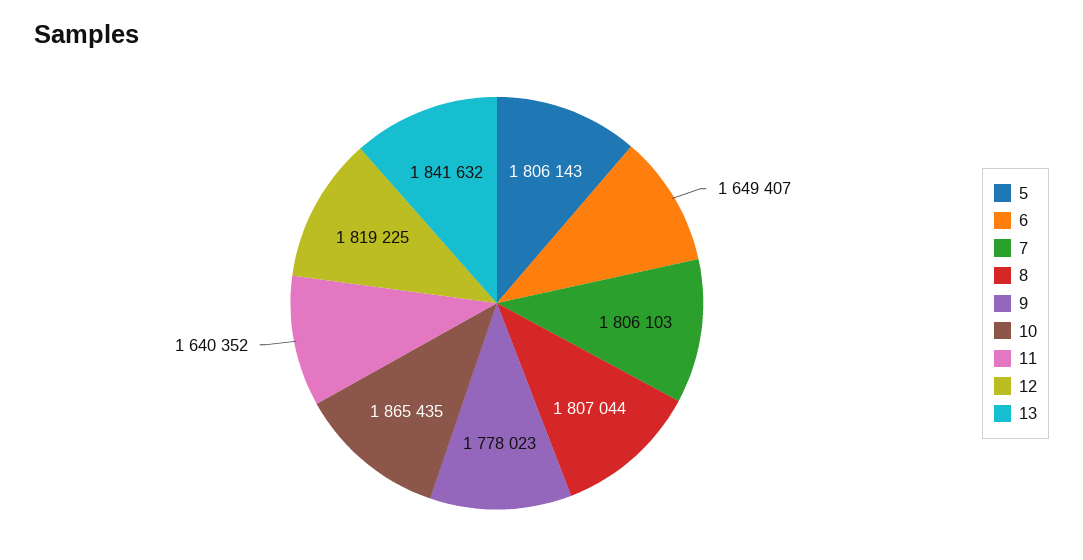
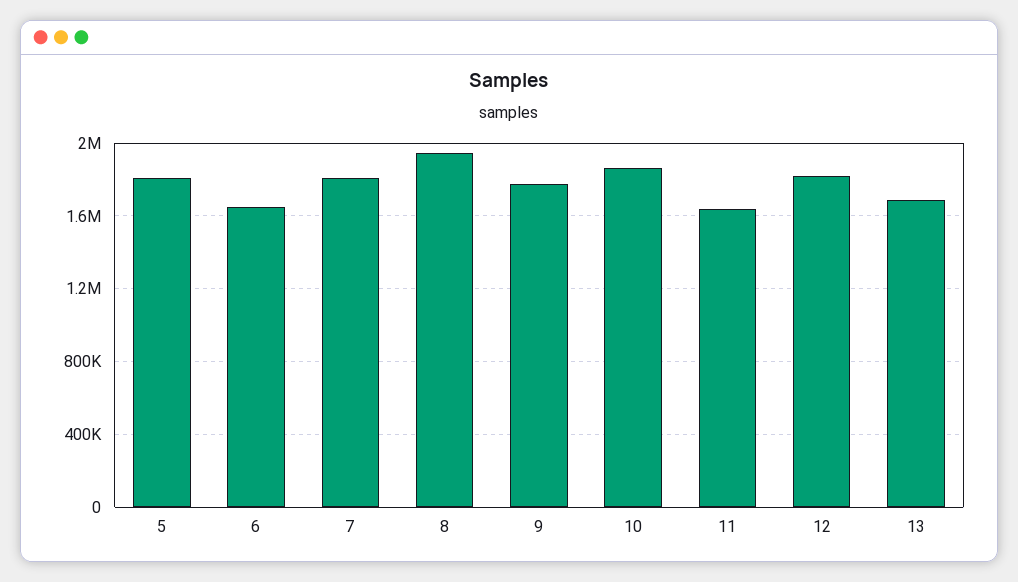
  {
    "5": 1806143,
    "6": 1649407,
    "7": 1806103,
-   "8": 1807044,
+   "8": 1950000,
    "9": 1778023,
    "10": 1865435,
    "11": 1640352,
    "12": 1819225,
-   "13": 1841632
+   "13": 1700000
  }

